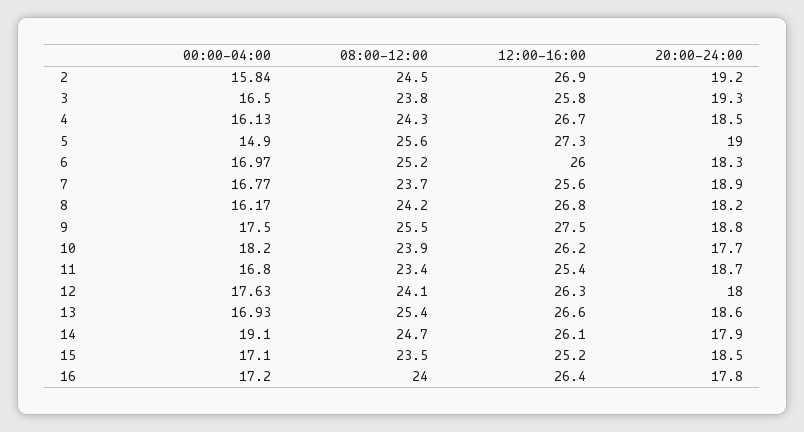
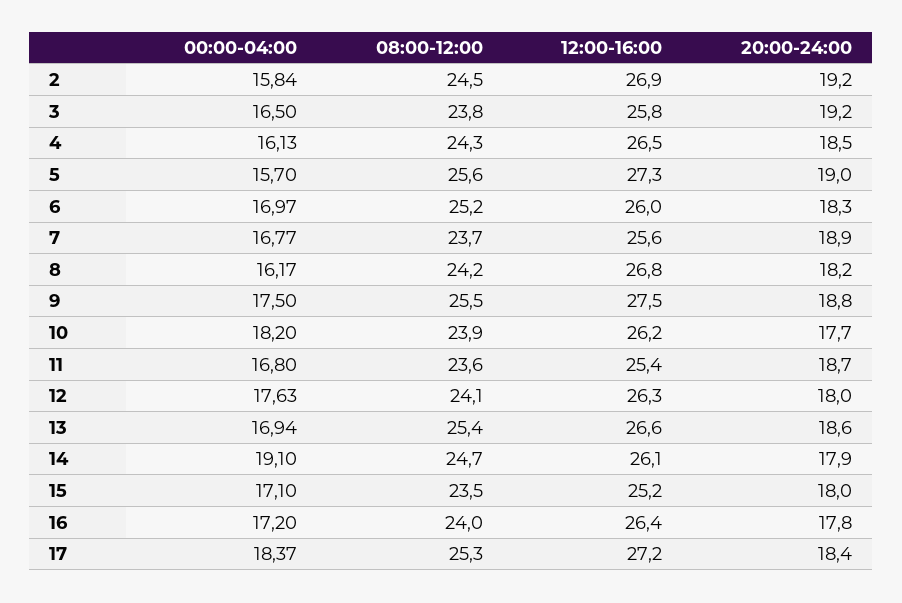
  {
    "00:00-04:00": {
      "2": 15.84,
      "3": 16.5,
      "4": 16.13,
-     "5": 14.9,
+     "5": 15.7,
      "6": 16.97,
      "7": 16.77,
      "8": 16.17,
      "9": 17.5,
      "10": 18.2,
      "11": 16.8,
      "12": 17.63,
-     "13": 16.93,
+     "13": 16.94,
      "14": 19.1,
      "15": 17.1,
-     "16": 17.2
+     "16": 17.2,
+     "17": 18.37
    },
    "08:00-12:00": {
      "2": 24.5,
      "3": 23.8,
      "4": 24.3,
      "5": 25.6,
      "6": 25.2,
      "7": 23.7,
      "8": 24.2,
      "9": 25.5,
      "10": 23.9,
-     "11": 23.4,
+     "11": 23.6,
      "12": 24.1,
      "13": 25.4,
      "14": 24.7,
      "15": 23.5,
-     "16": 24
+     "16": 24,
+     "17": 25.3
    },
    "12:00-16:00": {
      "2": 26.9,
      "3": 25.8,
-     "4": 26.7,
+     "4": 26.5,
      "5": 27.3,
      "6": 26,
      "7": 25.6,
      "8": 26.8,
      "9": 27.5,
      "10": 26.2,
      "11": 25.4,
      "12": 26.3,
      "13": 26.6,
      "14": 26.1,
      "15": 25.2,
-     "16": 26.4
+     "16": 26.4,
+     "17": 27.2
    },
    "20:00-24:00": {
      "2": 19.2,
-     "3": 19.3,
+     "3": 19.2,
      "4": 18.5,
      "5": 19,
      "6": 18.3,
      "7": 18.9,
      "8": 18.2,
      "9": 18.8,
      "10": 17.7,
      "11": 18.7,
      "12": 18,
      "13": 18.6,
      "14": 17.9,
-     "15": 18.5,
+     "15": 18,
-     "16": 17.8
+     "16": 17.8,
+     "17": 18.4
    }
  }

